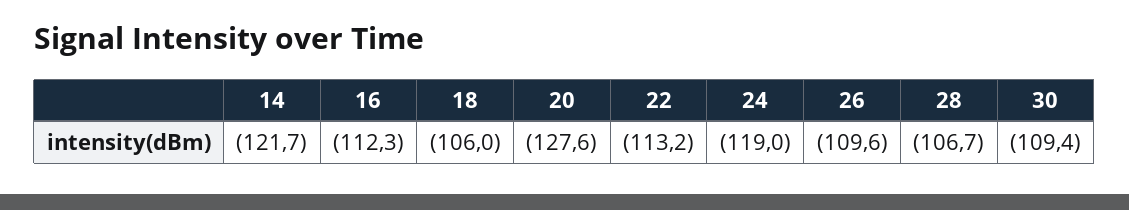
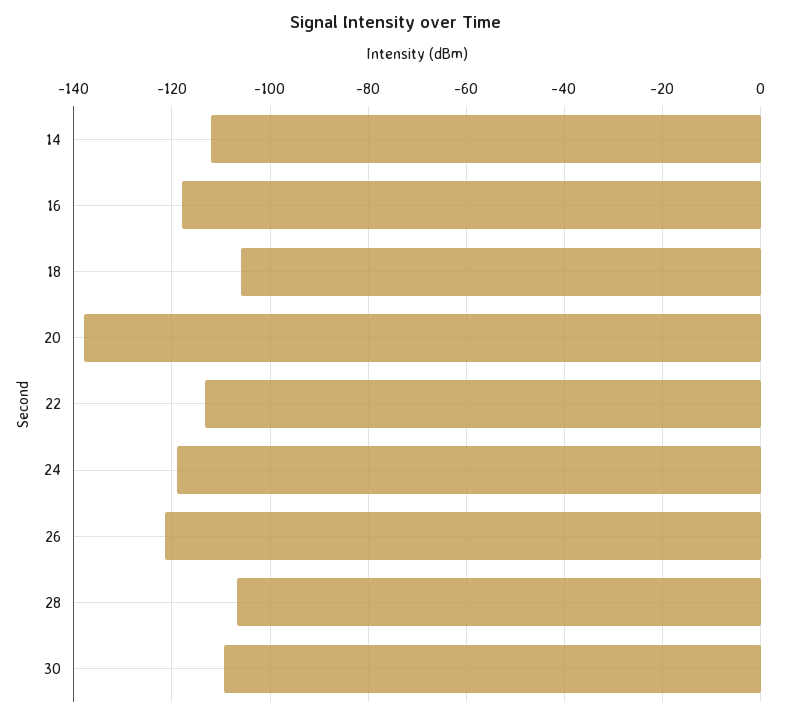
  {
-   "14": -121.7,
+   "14": -112,
-   "16": -112.3,
+   "16": -118,
    "18": -106,
-   "20": -127.6,
+   "20": -138,
    "22": -113.2,
    "24": -119,
-   "26": -109.6,
+   "26": -122,
    "28": -106.7,
    "30": -109.4
  }

